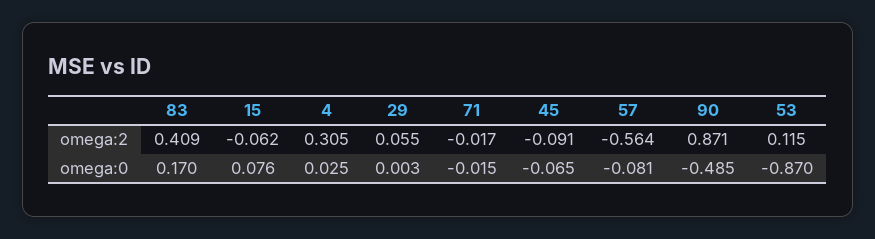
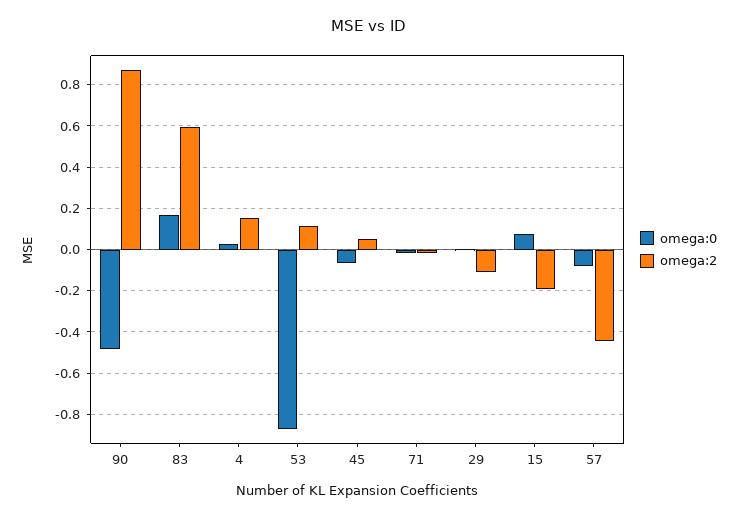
  {
    "omega:2": {
-     "83": 0.409,
+     "83": 0.6,
-     "15": -0.062,
+     "15": -0.2,
-     "4": 0.305,
+     "4": 0.15,
-     "29": 0.055,
+     "29": -0.1,
      "71": -0.017,
-     "45": -0.091,
+     "45": 0.05,
-     "57": -0.564,
+     "57": -0.45,
      "90": 0.871,
      "53": 0.115
    },
    "omega:0": {
      "83": 0.17,
      "15": 0.076,
      "4": 0.025,
      "29": 0.003,
      "71": -0.015,
      "45": -0.065,
      "57": -0.081,
      "90": -0.485,
      "53": -0.87
    }
  }

